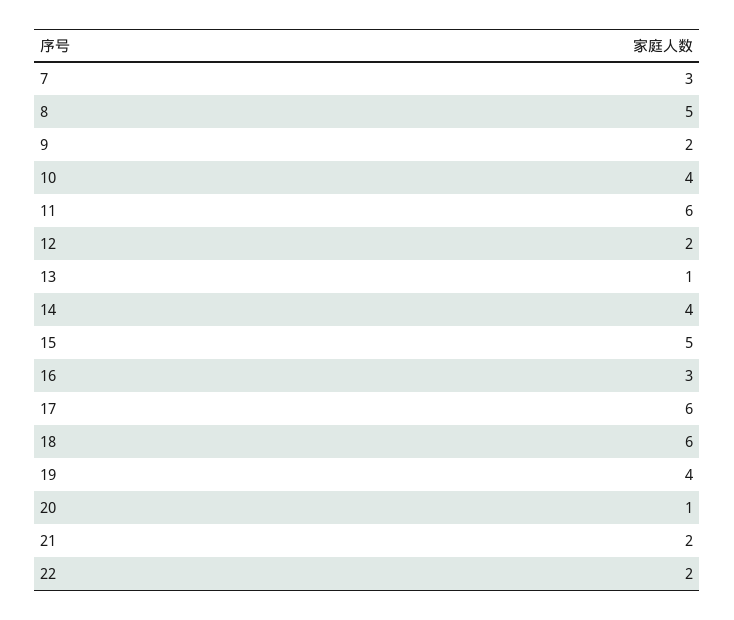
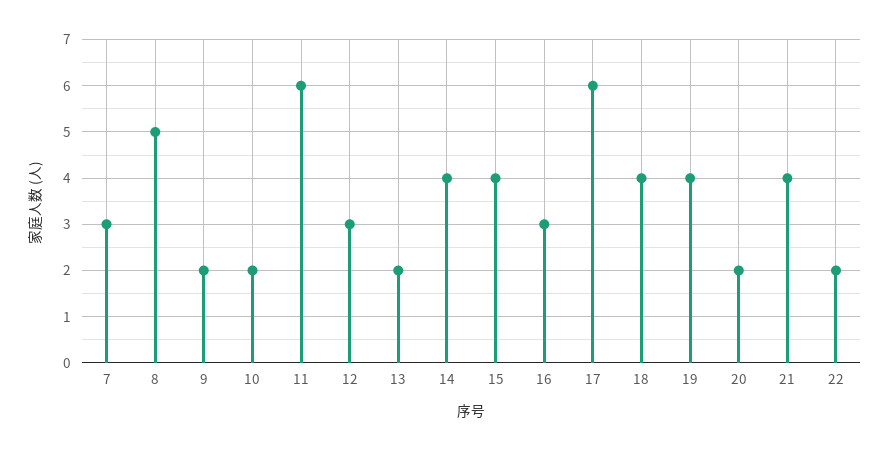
  {
    "7": 3,
    "8": 5,
    "9": 2,
-   "10": 4,
+   "10": 2,
    "11": 6,
-   "12": 2,
+   "12": 3,
-   "13": 1,
+   "13": 2,
    "14": 4,
-   "15": 5,
+   "15": 4,
    "16": 3,
    "17": 6,
-   "18": 6,
+   "18": 4,
    "19": 4,
-   "20": 1,
+   "20": 2,
-   "21": 2,
+   "21": 4,
    "22": 2
  }

